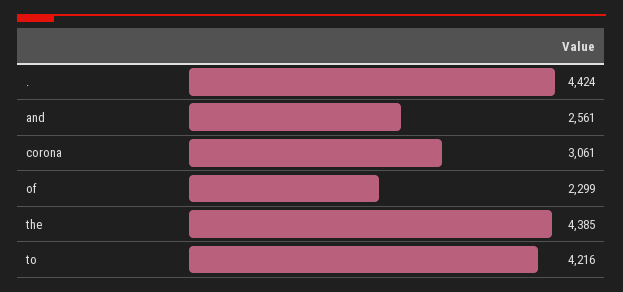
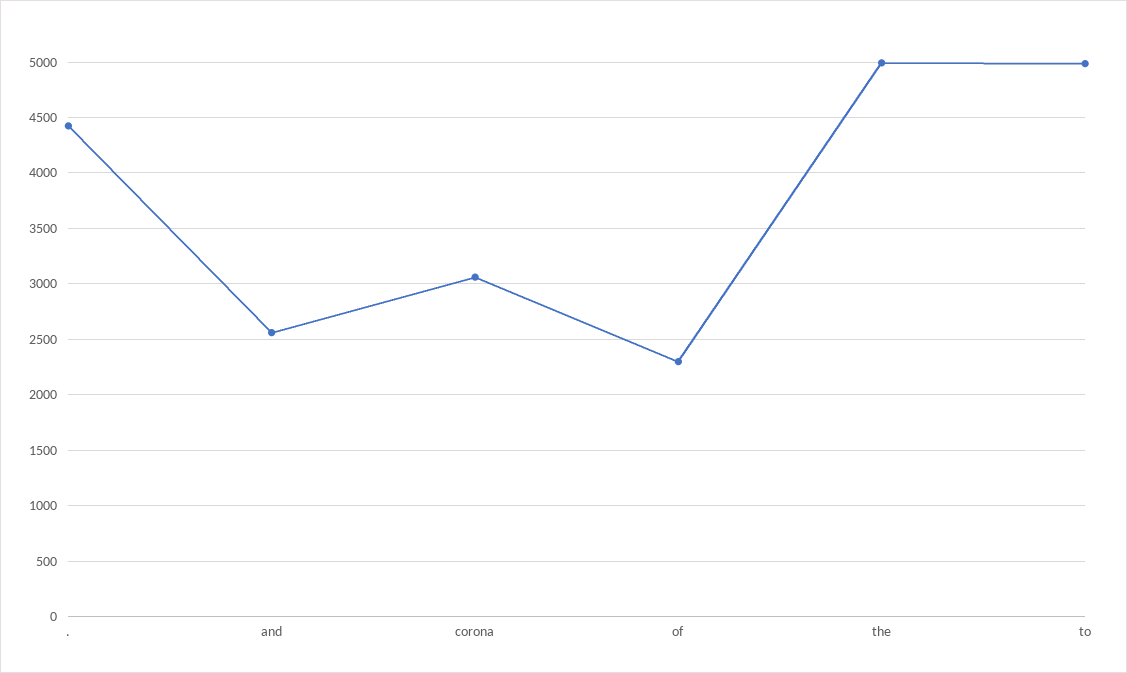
  {
    ".": 4424,
    "and": 2561,
    "corona": 3061,
    "of": 2299,
-   "the": 4385,
+   "the": 5000,
-   "to": 4216
+   "to": 5000
  }

